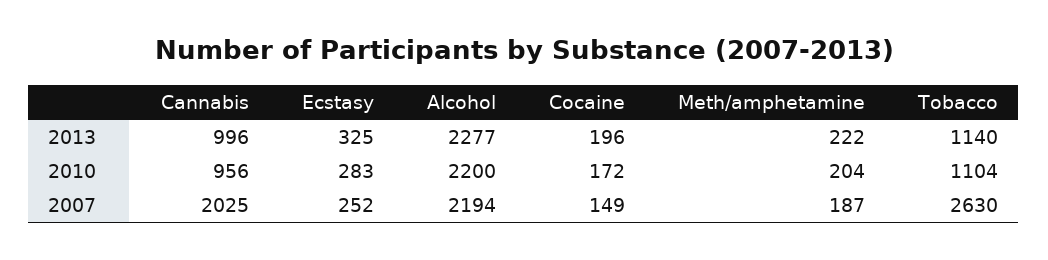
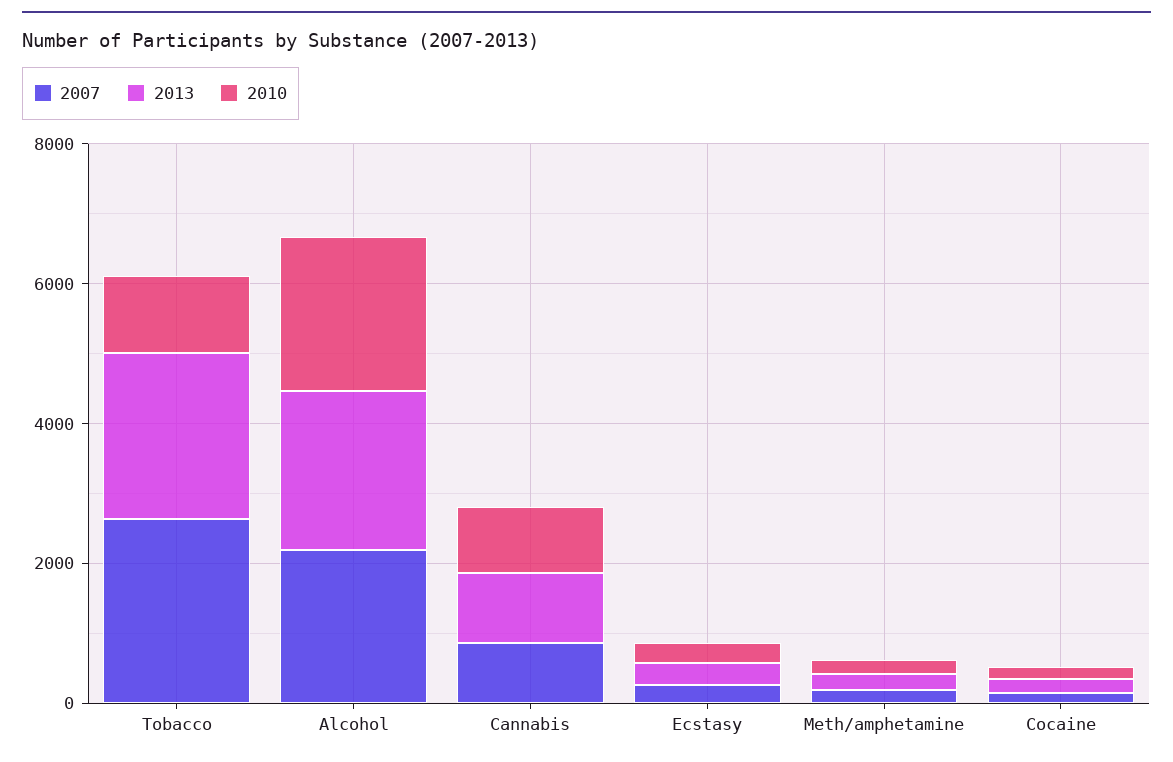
  {
    "2013": {
      "Cannabis": 996,
      "Ecstasy": 325,
      "Alcohol": 2277,
      "Cocaine": 196,
      "Meth/amphetamine": 222,
-     "Tobacco": 1140
+     "Tobacco": 2500
    },
    "2010": {
      "Cannabis": 956,
      "Ecstasy": 283,
      "Alcohol": 2200,
      "Cocaine": 172,
      "Meth/amphetamine": 204,
      "Tobacco": 1104
    },
    "2007": {
-     "Cannabis": 2025,
+     "Cannabis": 1000,
      "Ecstasy": 252,
      "Alcohol": 2194,
      "Cocaine": 149,
      "Meth/amphetamine": 187,
      "Tobacco": 2630
    }
  }

